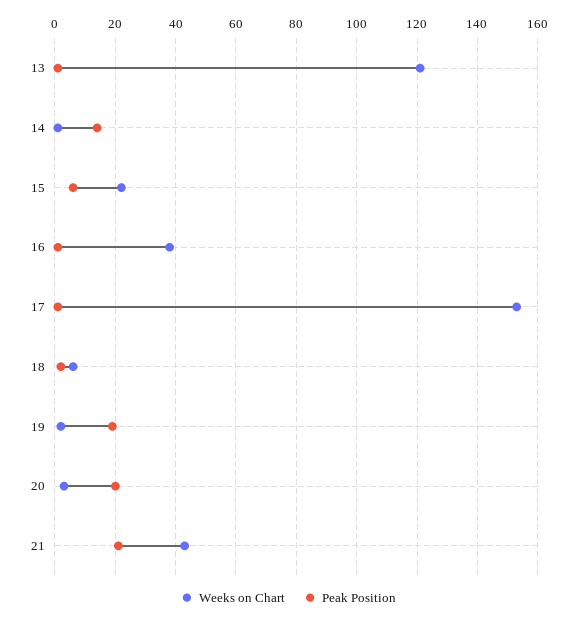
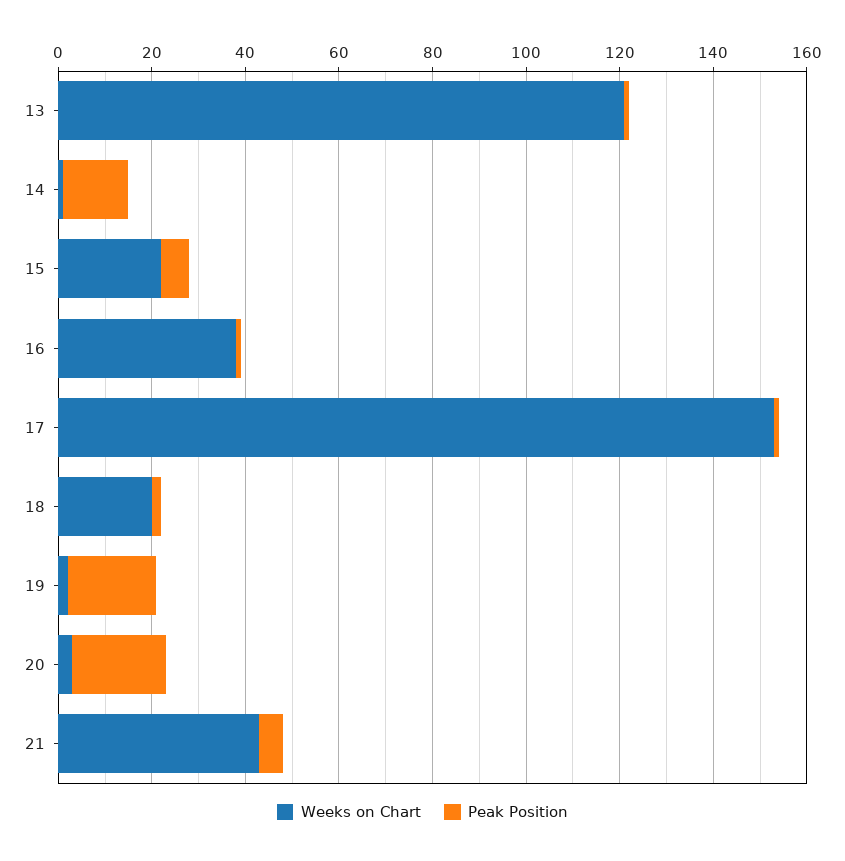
  {
    "Weeks on Chart": {
      "13": 120,
      "14": 0,
      "15": 20,
      "16": 40,
      "17": 155,
-     "18": 5,
+     "18": 20,
      "19": 0,
      "20": 5,
      "21": 45
    },
    "Peak Position": {
      "13": 0,
      "14": 15,
      "15": 5,
      "16": 0,
      "17": 0,
      "18": 0,
      "19": 20,
      "20": 20,
-     "21": 20
+     "21": 5
    }
  }

